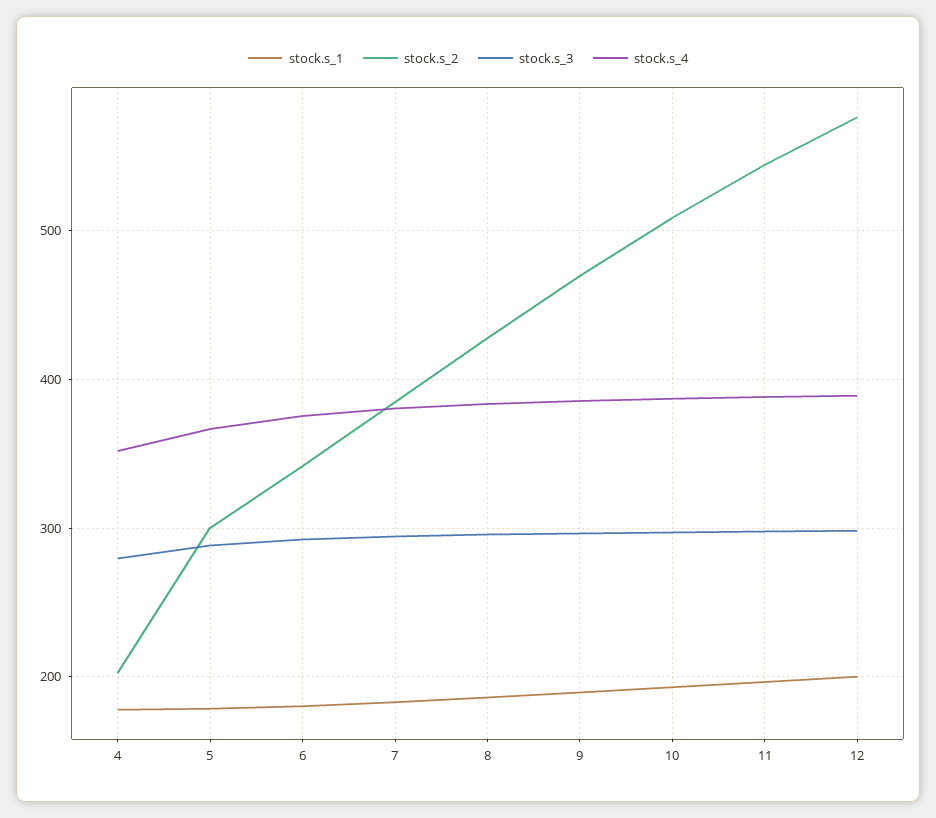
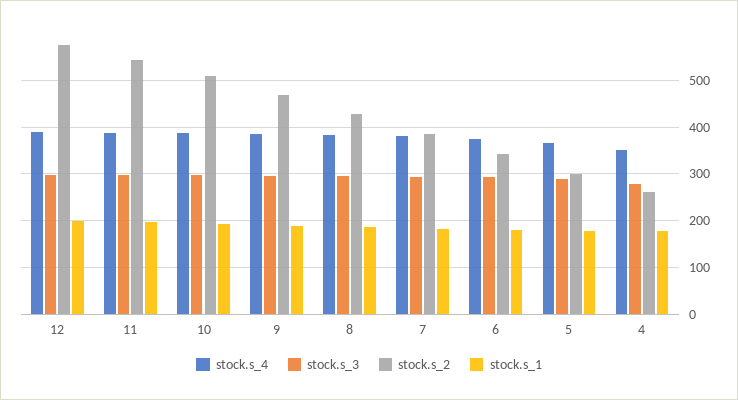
  {
    "stock.s_1": {
      "4": 180,
      "5": 180,
      "6": 180,
      "7": 180,
      "8": 190,
      "9": 190,
      "10": 190,
      "11": 200,
      "12": 200
    },
    "stock.s_2": {
-     "4": 200,
+     "4": 260,
      "5": 300,
      "6": 340,
      "7": 390,
      "8": 430,
      "9": 470,
      "10": 510,
      "11": 540,
      "12": 580
    },
    "stock.s_3": {
      "4": 280,
      "5": 290,
      "6": 290,
      "7": 290,
      "8": 300,
      "9": 300,
      "10": 300,
      "11": 300,
      "12": 300
    },
    "stock.s_4": {
      "4": 350,
      "5": 370,
      "6": 380,
      "7": 380,
      "8": 380,
      "9": 390,
      "10": 390,
      "11": 390,
      "12": 390
    }
  }

